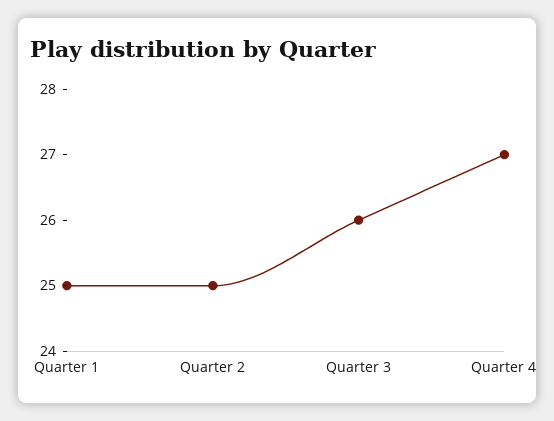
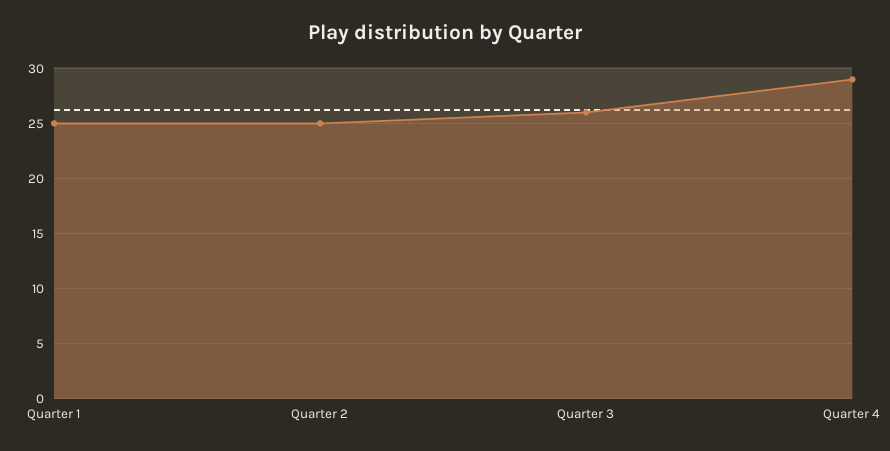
  {
    "Quarter 1": 25,
    "Quarter 2": 25,
    "Quarter 3": 26,
-   "Quarter 4": 27
+   "Quarter 4": 29
  }

